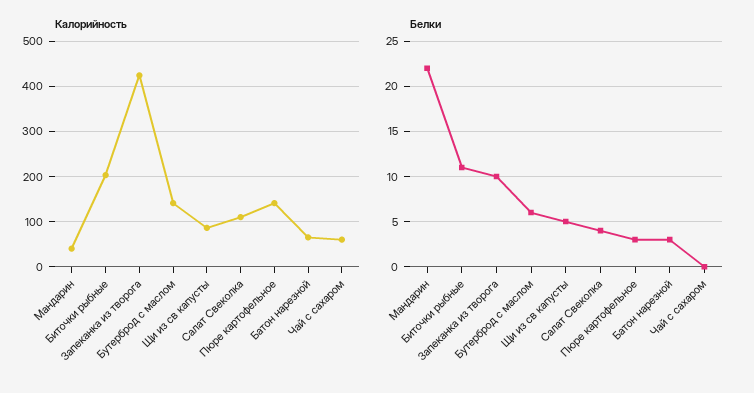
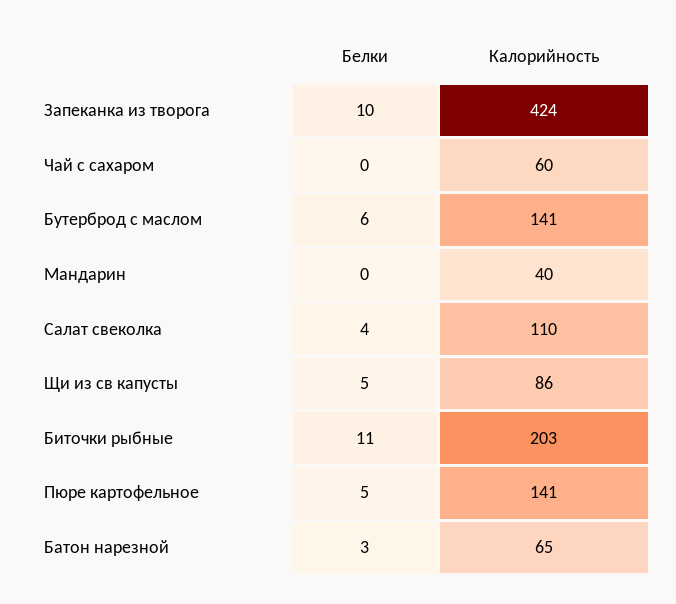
  {
    "Калорийность": {
      "Мандарин": 40,
      "Биточки рыбные": 203,
      "Запеканка из творога": 424,
      "Бутерброд с маслом": 141,
      "Щи из св капусты": 86,
      "Салат Свеколка": 110,
      "Пюре картофельное": 141,
      "Батон нарезной": 65,
      "Чай с сахаром": 60
    },
    "Белки": {
-     "Мандарин": 22,
+     "Мандарин": 0,
      "Биточки рыбные": 11,
      "Запеканка из творога": 10,
      "Бутерброд с маслом": 6,
      "Щи из св капусты": 5,
      "Салат Свеколка": 4,
-     "Пюре картофельное": 3,
+     "Пюре картофельное": 5,
      "Батон нарезной": 3,
      "Чай с сахаром": 0
    }
  }

